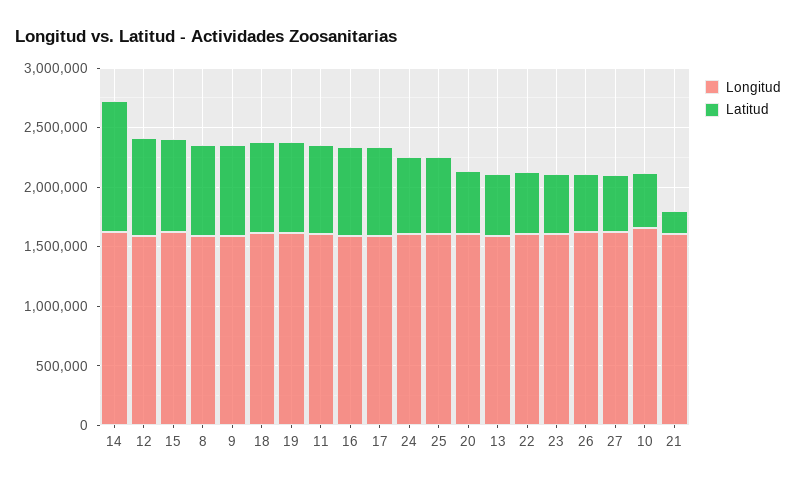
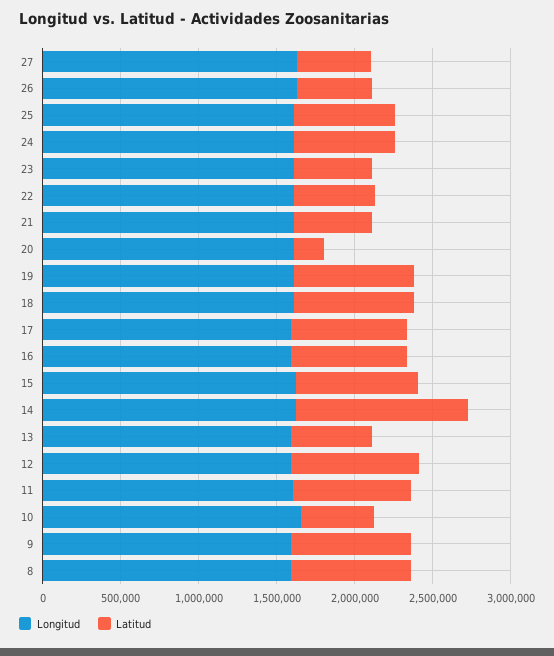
  {
    "Longitud": {
      "14": 1600000,
      "12": 1600000,
      "15": 1600000,
      "8": 1600000,
      "9": 1600000,
      "18": 1600000,
      "19": 1600000,
      "11": 1600000,
      "16": 1600000,
      "17": 1600000,
      "24": 1600000,
      "25": 1600000,
      "20": 1600000,
      "13": 1600000,
      "22": 1600000,
      "23": 1600000,
      "26": 1600000,
      "27": 1600000,
      "10": 1700000,
      "21": 1600000
    },
    "Latitud": {
      "14": 1100000,
      "12": 800000,
      "15": 800000,
      "8": 800000,
      "9": 800000,
      "18": 800000,
      "19": 800000,
      "11": 800000,
      "16": 700000,
      "17": 700000,
      "24": 600000,
      "25": 600000,
-     "20": 500000,
+     "20": 200000,
      "13": 500000,
      "22": 500000,
      "23": 500000,
      "26": 500000,
      "27": 500000,
      "10": 500000,
-     "21": 200000
+     "21": 500000
    }
  }

